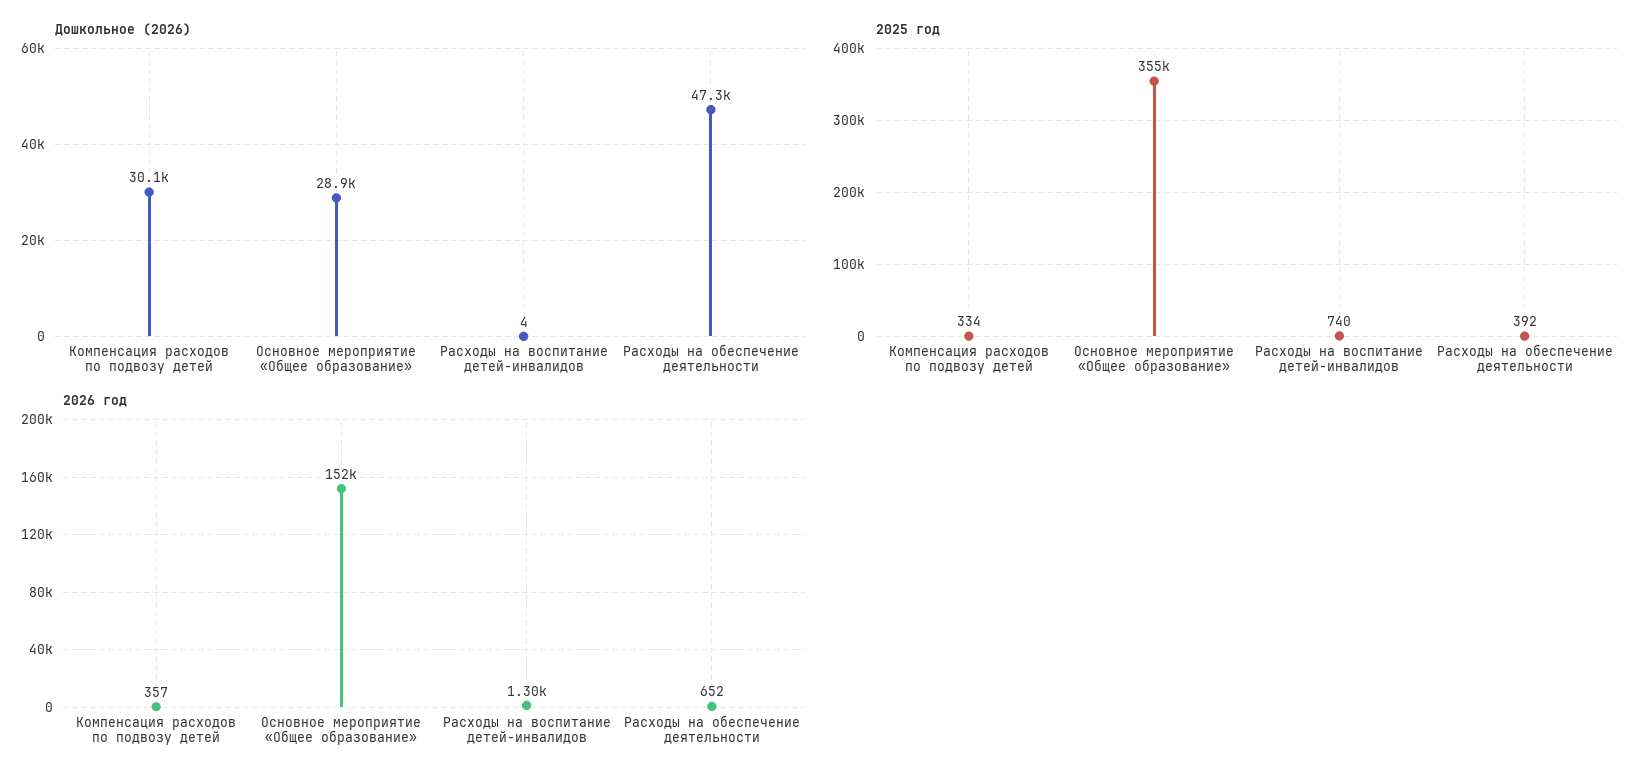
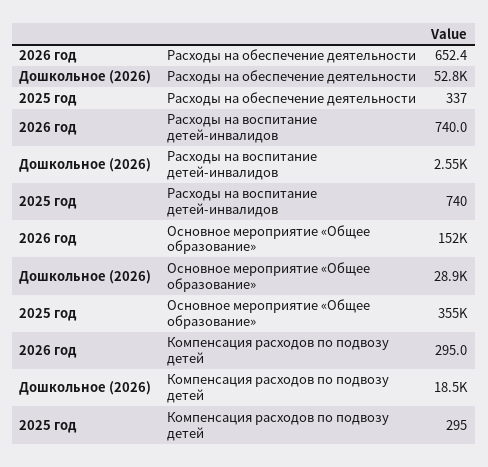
  {
    "Дошкольное (2026)": {
-     "Компенсация расходов по подвозу детей": 30100,
+     "Компенсация расходов по подвозу детей": 18500,
      "Основное мероприятие «Общее образование»": 28900,
-     "Расходы на воспитание детей-инвалидов": 4,
+     "Расходы на воспитание детей-инвалидов": 2550,
-     "Расходы на обеспечение деятельности": 47300
+     "Расходы на обеспечение деятельности": 52800
    },
    "2025 год": {
-     "Компенсация расходов по подвозу детей": 334,
+     "Компенсация расходов по подвозу детей": 295,
      "Основное мероприятие «Общее образование»": 355000,
      "Расходы на воспитание детей-инвалидов": 740,
-     "Расходы на обеспечение деятельности": 392
+     "Расходы на обеспечение деятельности": 337
    },
    "2026 год": {
-     "Компенсация расходов по подвозу детей": 357,
+     "Компенсация расходов по подвозу детей": 295,
      "Основное мероприятие «Общее образование»": 152000,
-     "Расходы на воспитание детей-инвалидов": 1300,
+     "Расходы на воспитание детей-инвалидов": 740,
      "Расходы на обеспечение деятельности": 652.4
    }
  }

